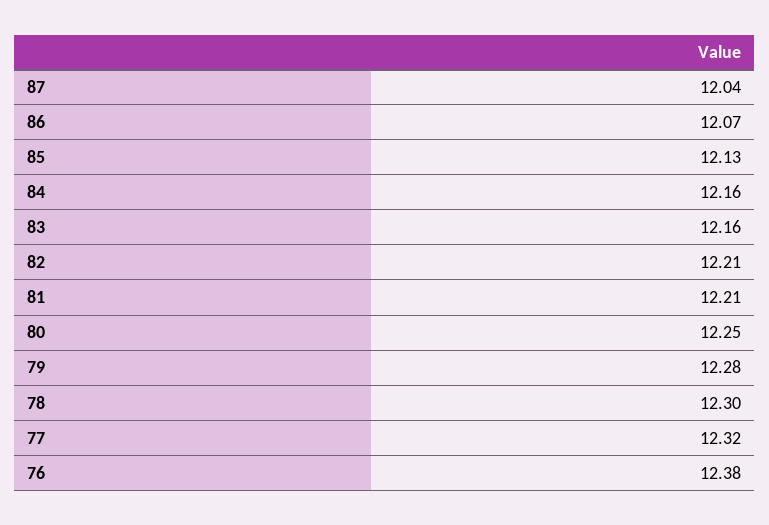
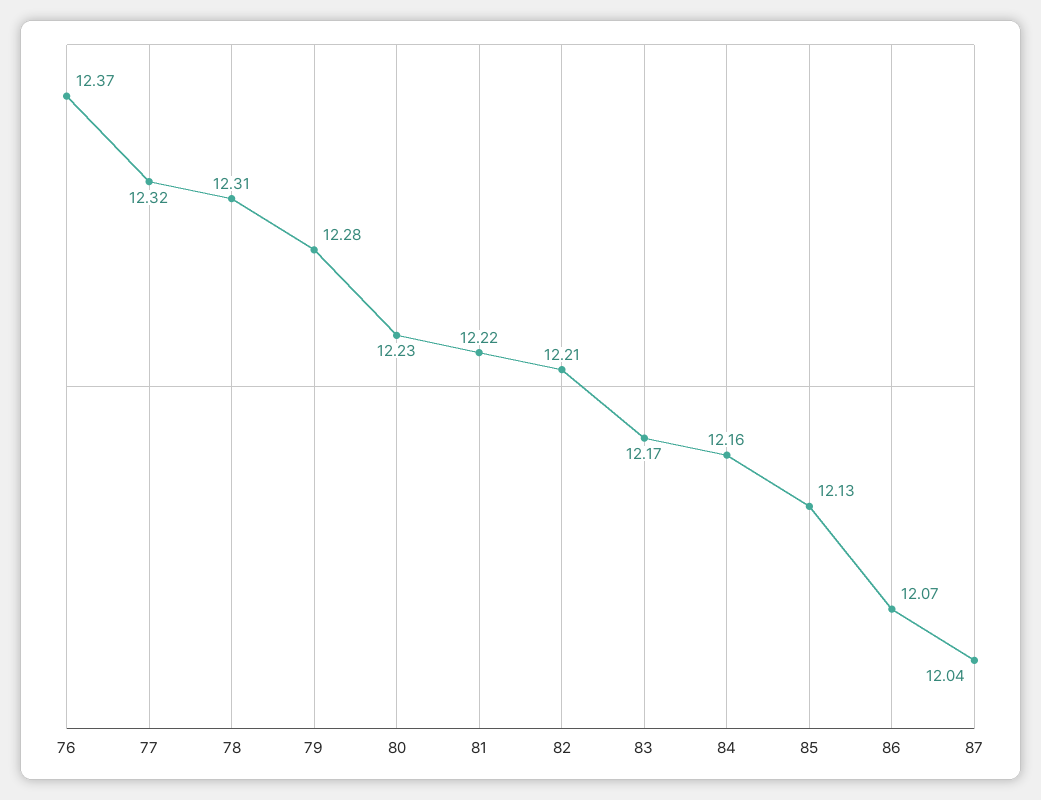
  {
    "87": 12.04,
    "86": 12.07,
    "85": 12.13,
    "84": 12.16,
-   "83": 12.16,
+   "83": 12.17,
    "82": 12.21,
-   "81": 12.21,
+   "81": 12.22,
-   "80": 12.25,
+   "80": 12.23,
    "79": 12.28,
-   "78": 12.3,
+   "78": 12.31,
    "77": 12.32,
-   "76": 12.38
+   "76": 12.37
  }

